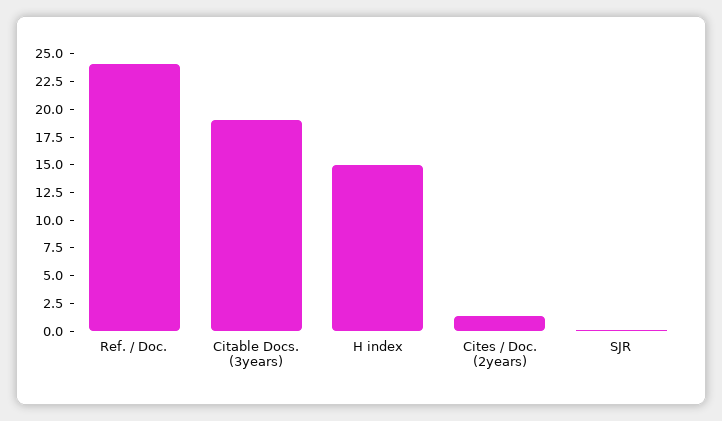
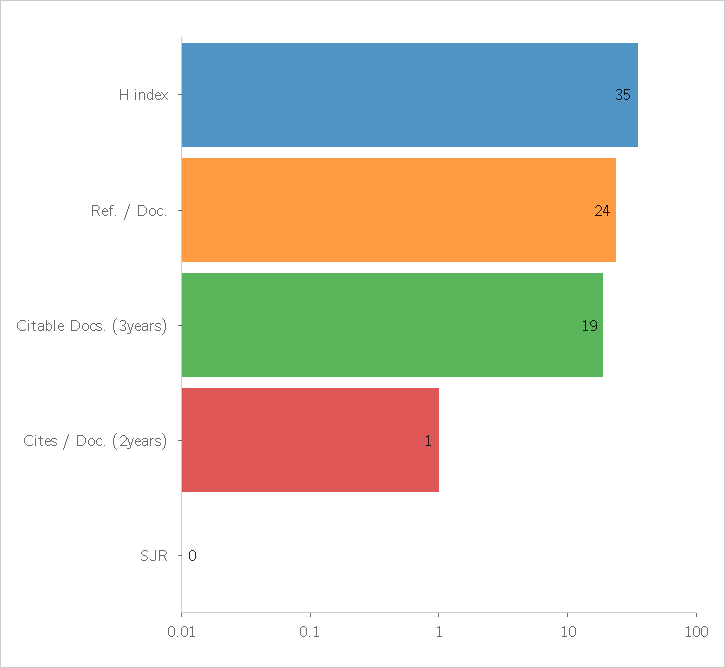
  {
    "Ref. / Doc.": 24,
    "Citable Docs. (3years)": 19,
-   "H index": 15,
+   "H index": 35,
    "Cites / Doc. (2years)": 1,
    "SJR": 0
  }

